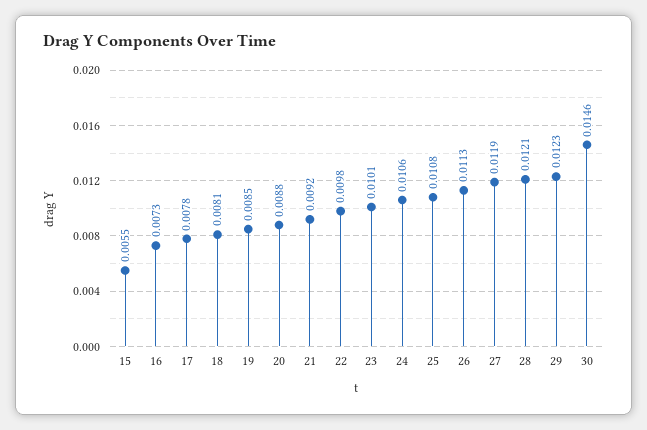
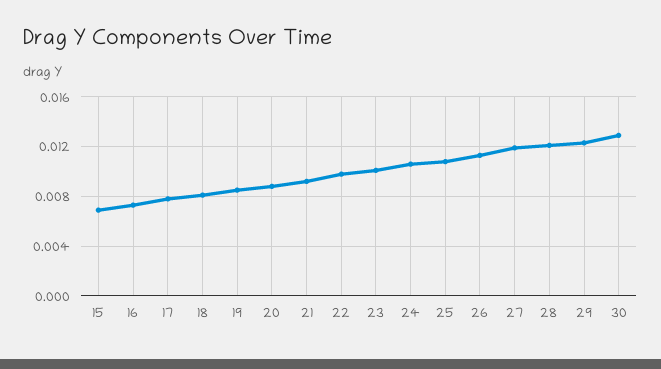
  {
-   "15": 0.0055,
+   "15": 0.007,
    "16": 0.0073,
    "17": 0.0078,
    "18": 0.0081,
    "19": 0.0085,
    "20": 0.0088,
    "21": 0.0092,
    "22": 0.0098,
    "23": 0.0101,
    "24": 0.0106,
    "25": 0.0108,
    "26": 0.0113,
    "27": 0.0119,
    "28": 0.0121,
    "29": 0.0123,
-   "30": 0.0146
+   "30": 0.013
  }

